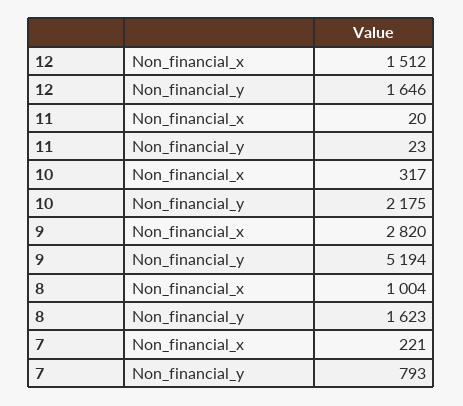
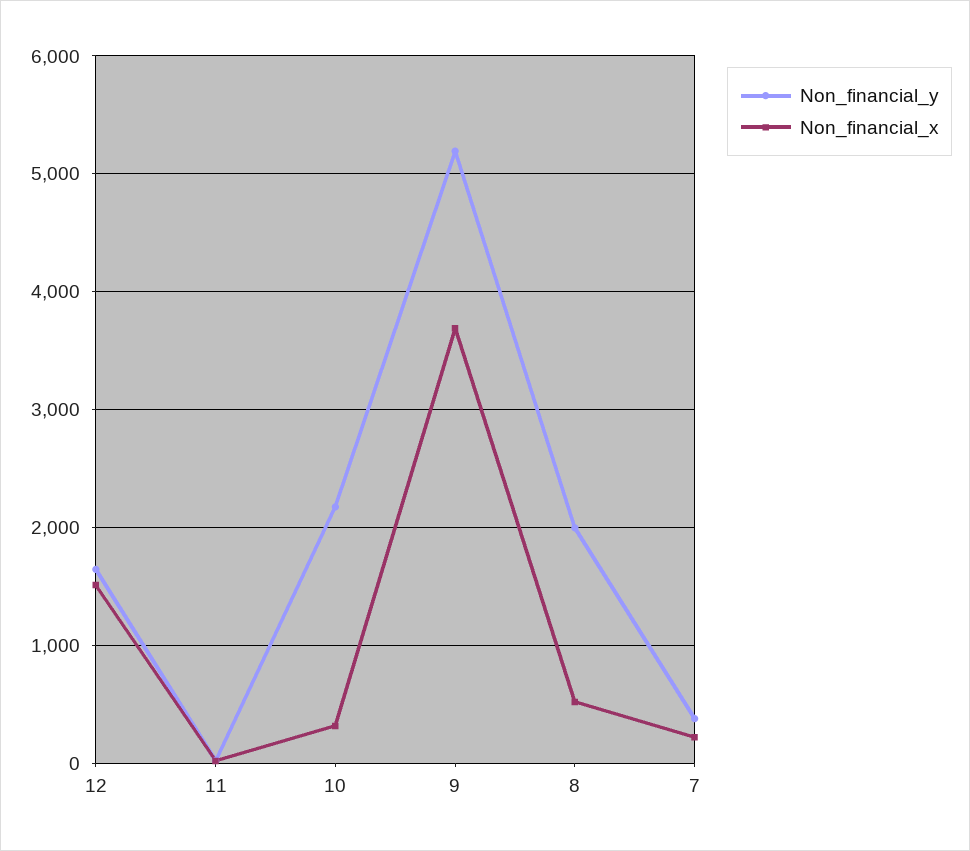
  {
    "Non_financial_x": {
      "12": 1512,
      "11": 20,
      "10": 317,
-     "9": 2820,
+     "9": 3700,
-     "8": 1004,
+     "8": 500,
      "7": 221
    },
    "Non_financial_y": {
      "12": 1646,
      "11": 23,
      "10": 2175,
      "9": 5194,
-     "8": 1623,
+     "8": 2000,
-     "7": 793
+     "7": 400
    }
  }

